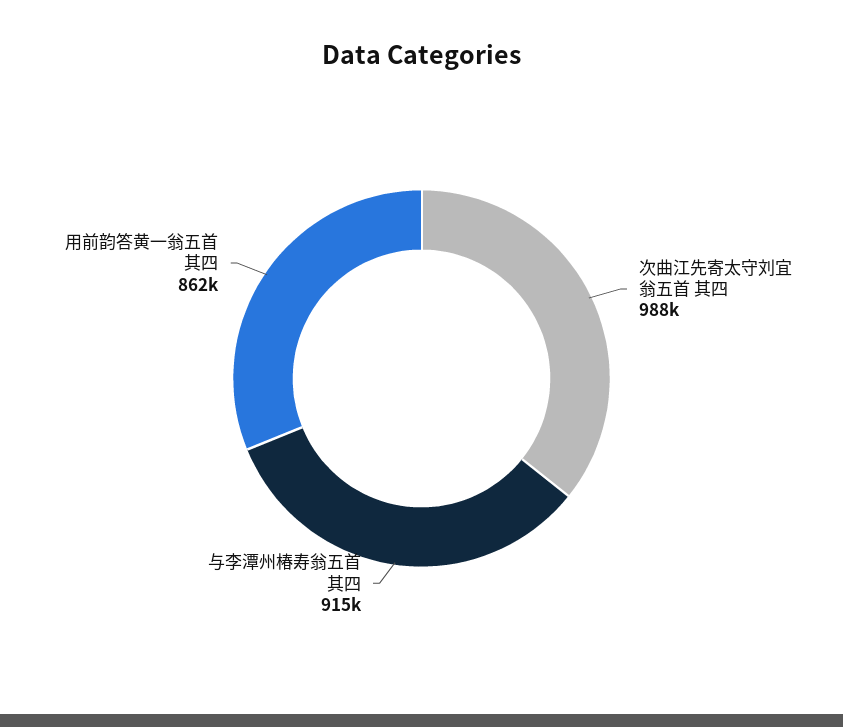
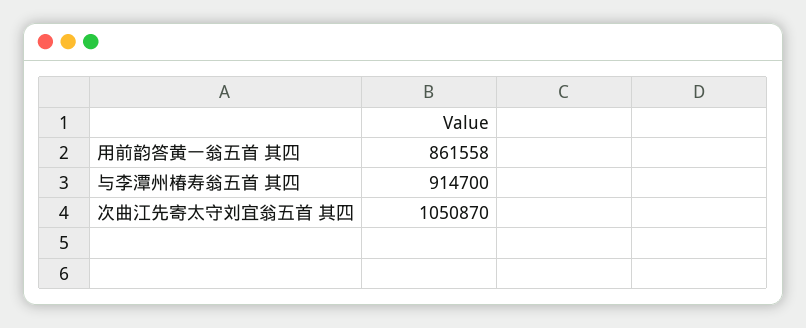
  {
-   "次曲江先寄太守刘宜翁五首 其四": 988000,
+   "次曲江先寄太守刘宜翁五首 其四": 1050870,
    "与李潭州椿寿翁五首 其四": 914700,
    "用前韵答黄一翁五首 其四": 861558
  }

